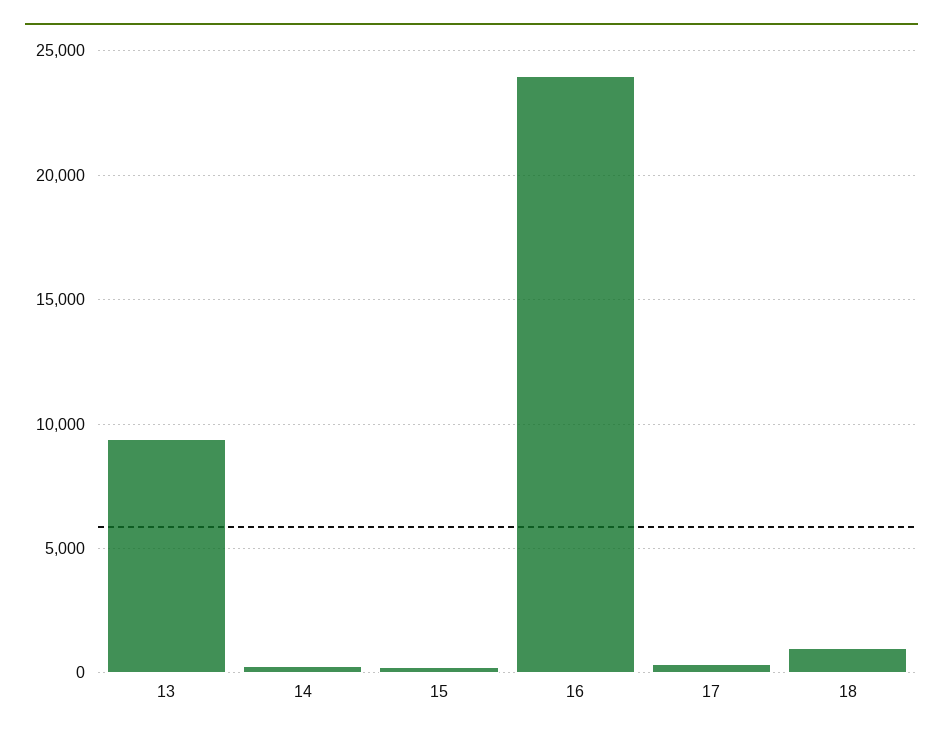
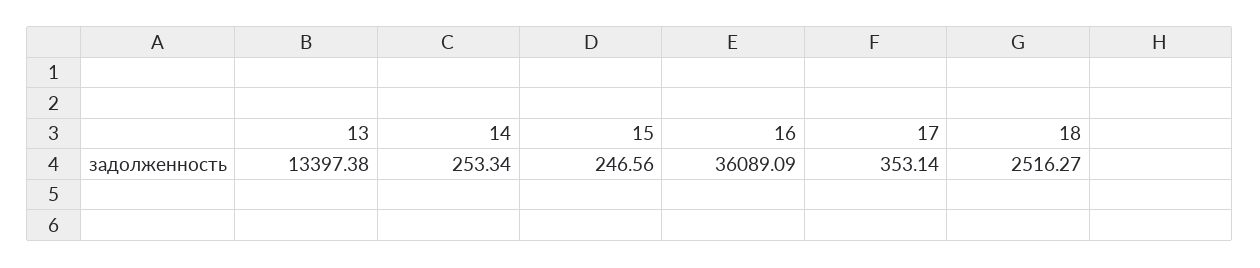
  {
-   "13": 9500,
+   "13": 13397.38,
    "14": 253.34,
    "15": 246.56,
-   "16": 24000,
+   "16": 36089.09,
    "17": 353.14,
-   "18": 1000
+   "18": 2516.27
  }

